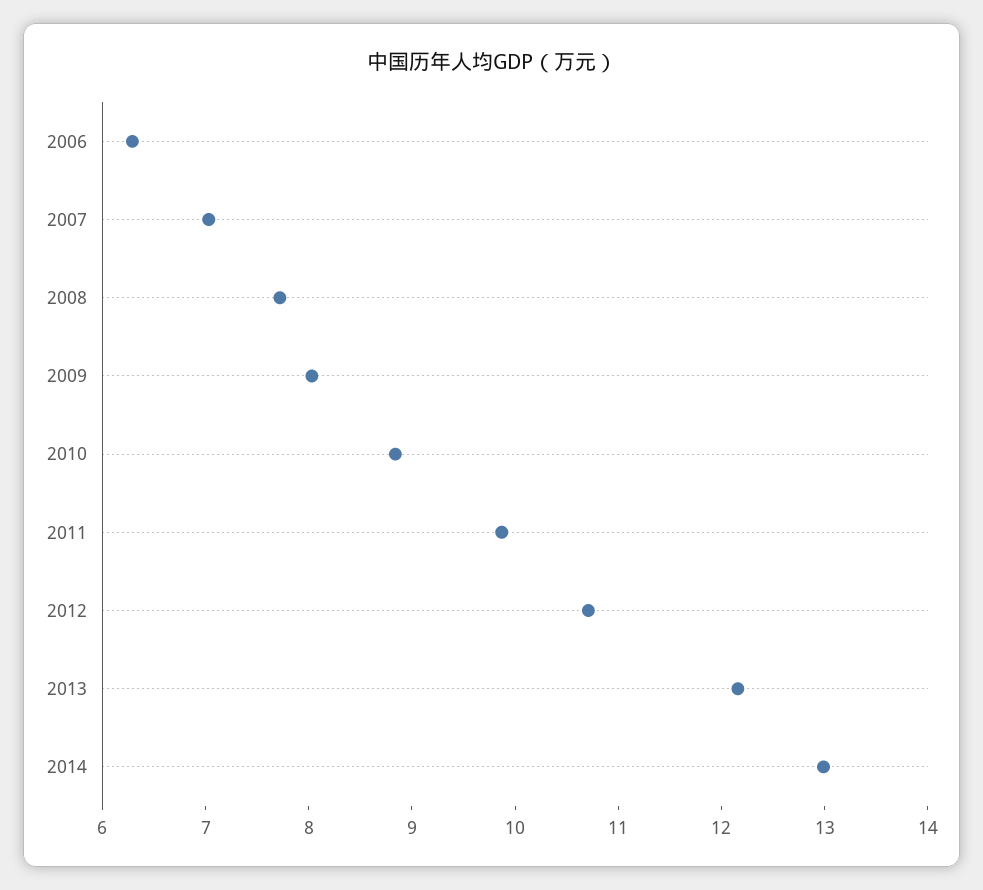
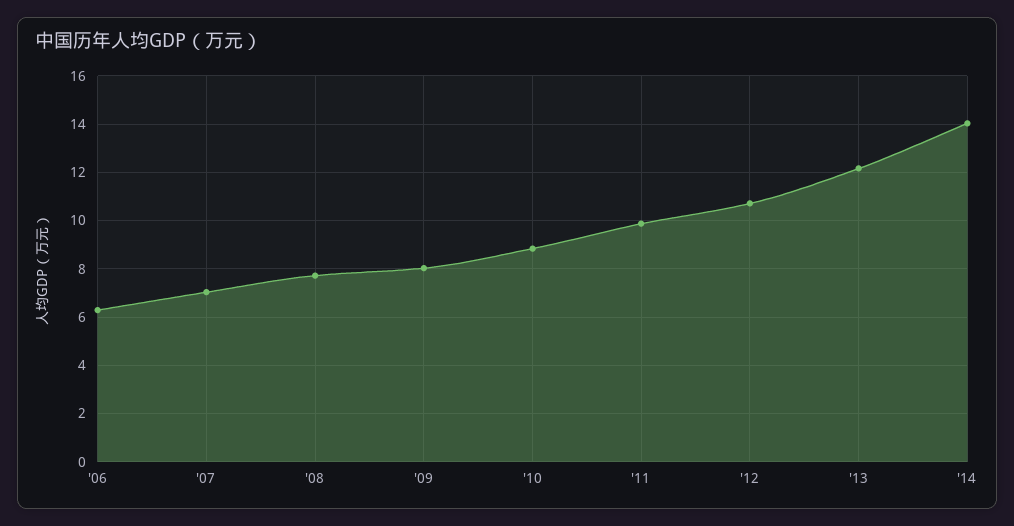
  {
    "2006": 6.2,
    "2007": 7,
    "2008": 7.8,
    "2009": 8,
    "2010": 8.8,
    "2011": 9.8,
    "2012": 10.8,
    "2013": 12.2,
-   "2014": 13
+   "2014": 14
  }

